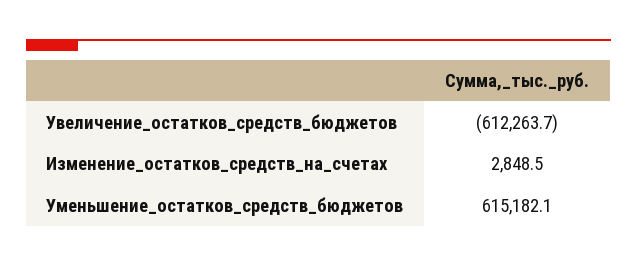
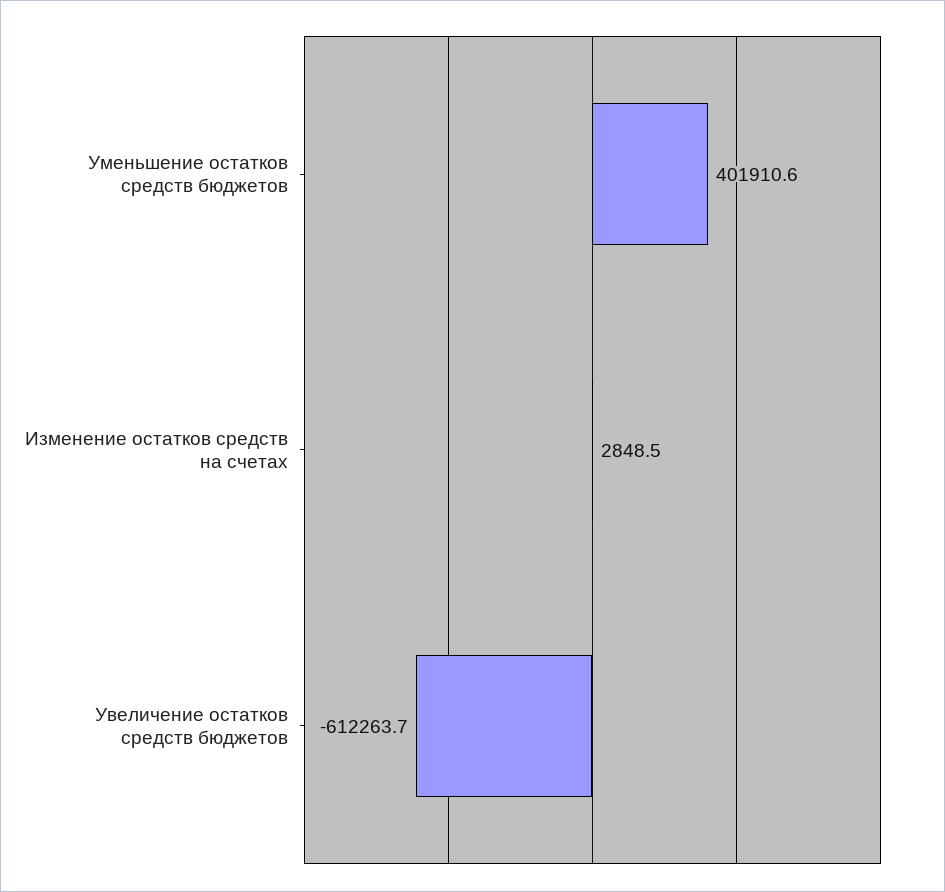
  {
    "Увеличение_остатков_средств_бюджетов": -612263.7,
    "Изменение_остатков_средств_на_счетах": 2848.5,
-   "Уменьшение_остатков_средств_бюджетов": 615182.1
+   "Уменьшение_остатков_средств_бюджетов": 401910.6
  }

